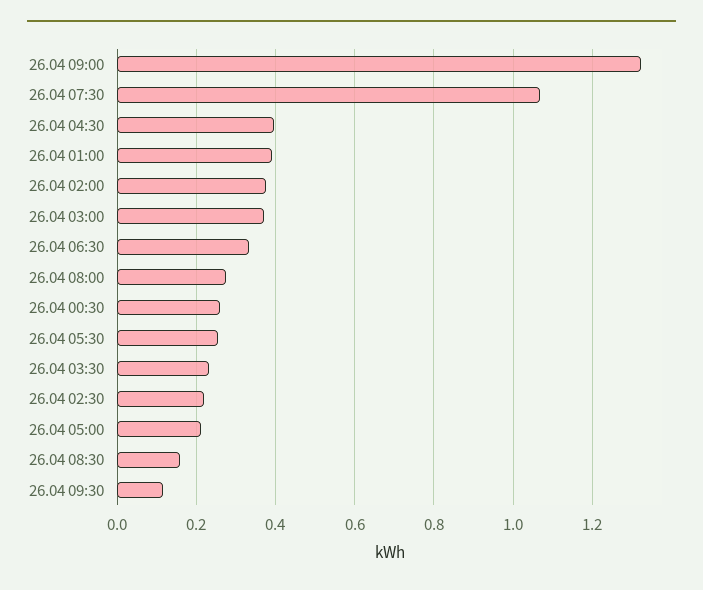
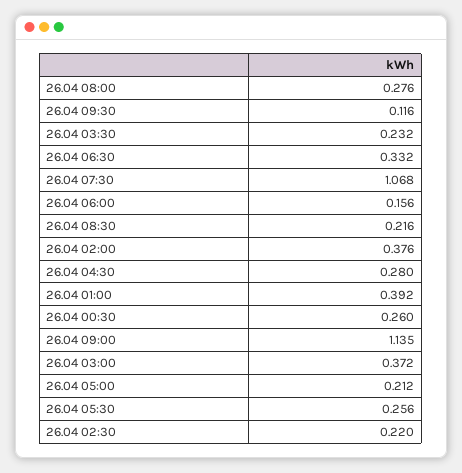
  {
-   "26.04 09:00": 1.32,
+   "26.04 09:00": 1.135,
    "26.04 07:30": 1.068,
-   "26.04 04:30": 0.4,
+   "26.04 04:30": 0.28,
    "26.04 01:00": 0.392,
    "26.04 02:00": 0.376,
    "26.04 03:00": 0.372,
    "26.04 06:30": 0.332,
    "26.04 08:00": 0.276,
    "26.04 00:30": 0.26,
    "26.04 05:30": 0.256,
    "26.04 03:30": 0.232,
    "26.04 02:30": 0.22,
    "26.04 05:00": 0.212,
-   "26.04 08:30": 0.16,
+   "26.04 08:30": 0.216,
-   "26.04 09:30": 0.116
+   "26.04 09:30": 0.116,
+   "26.04 06:00": 0.156
  }

